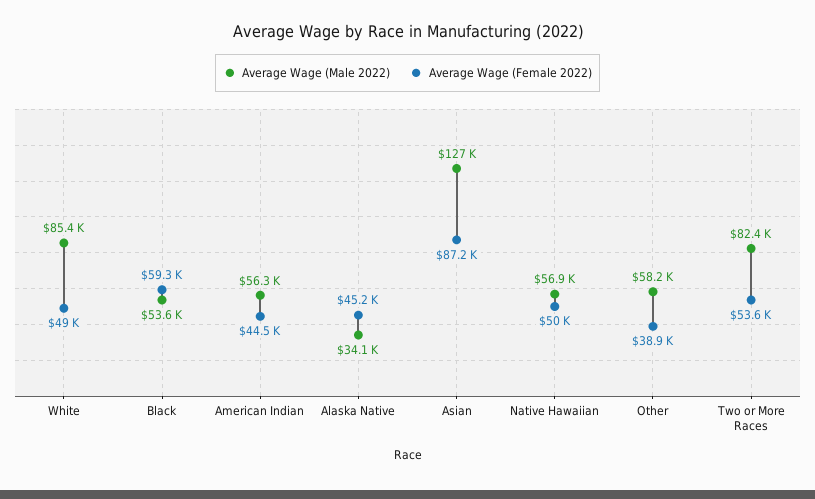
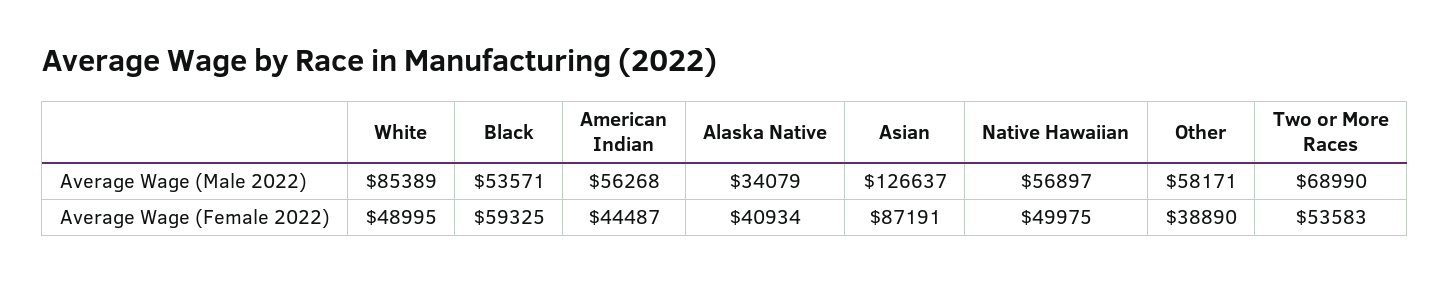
  {
    "Average Wage (Male 2022)": {
      "White": 85389,
      "Black": 53571,
      "American Indian": 56268,
      "Alaska Native": 34079,
      "Asian": 126637,
      "Native Hawaiian": 56897,
      "Other": 58171,
-     "Two or More Races": 82400
+     "Two or More Races": 68990
    },
    "Average Wage (Female 2022)": {
      "White": 48995,
      "Black": 59325,
      "American Indian": 44487,
-     "Alaska Native": 45200,
+     "Alaska Native": 40934,
      "Asian": 87191,
      "Native Hawaiian": 49975,
      "Other": 38890,
      "Two or More Races": 53583
    }
  }

